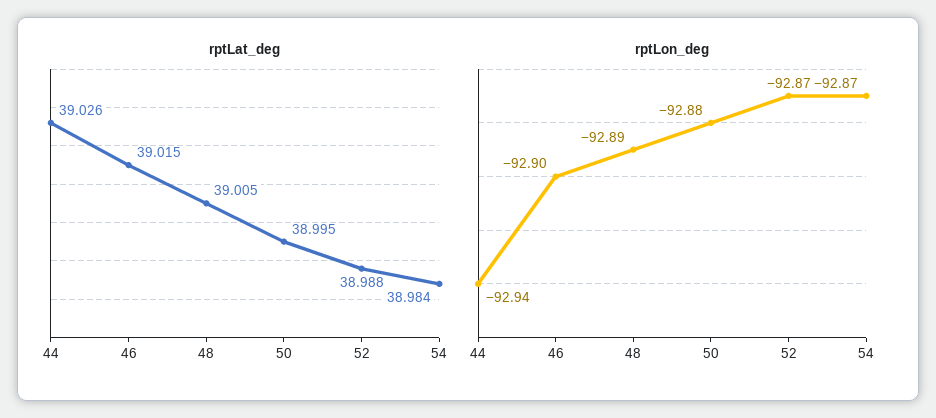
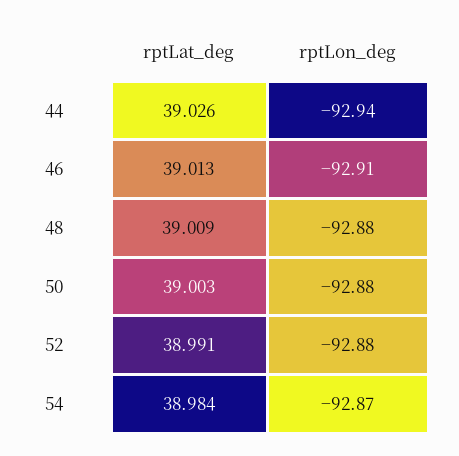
  {
    "rptLat_deg": {
      "44": 39.026,
-     "46": 39.015,
+     "46": 39.013,
-     "48": 39.005,
+     "48": 39.009,
-     "50": 38.995,
+     "50": 39.003,
-     "52": 38.988,
+     "52": 38.991,
      "54": 38.984
    },
    "rptLon_deg": {
      "44": -92.94,
-     "46": -92.9,
+     "46": -92.91,
-     "48": -92.89,
+     "48": -92.88,
      "50": -92.88,
-     "52": -92.87,
+     "52": -92.88,
      "54": -92.87
    }
  }

